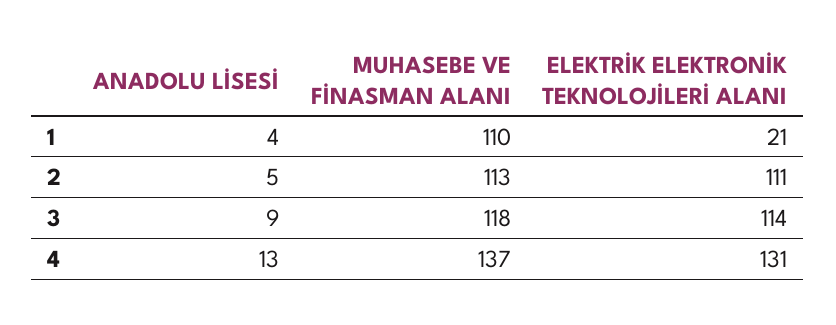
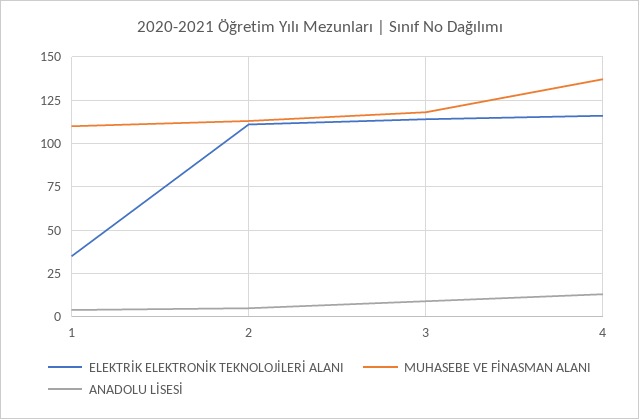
  {
    "ANADOLU LİSESİ": {
      "1": 4,
      "2": 5,
      "3": 9,
      "4": 13
    },
    "MUHASEBE VE FİNASMAN ALANI": {
      "1": 110,
      "2": 113,
      "3": 118,
      "4": 137
    },
    "ELEKTRİK ELEKTRONİK TEKNOLOJİLERİ ALANI": {
-     "1": 21,
+     "1": 35,
      "2": 111,
      "3": 114,
-     "4": 131
+     "4": 115
    }
  }

